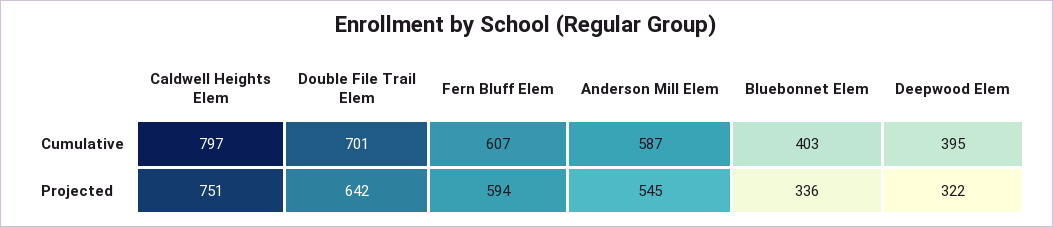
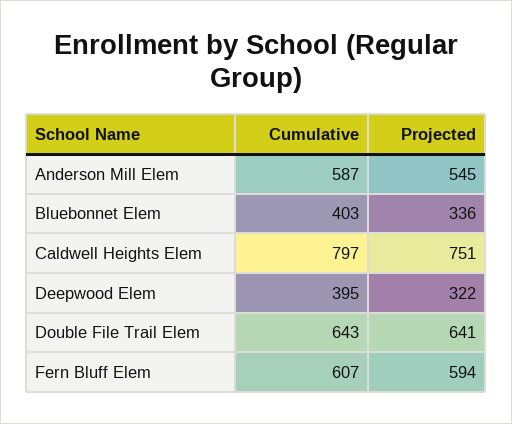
  {
    "Caldwell Heights Elem": {
      "Cumulative": 797,
      "Projected": 751
    },
    "Double File Trail Elem": {
-     "Cumulative": 701,
+     "Cumulative": 643,
-     "Projected": 642
+     "Projected": 641
    },
    "Fern Bluff Elem": {
      "Cumulative": 607,
      "Projected": 594
    },
    "Anderson Mill Elem": {
      "Cumulative": 587,
      "Projected": 545
    },
    "Bluebonnet Elem": {
      "Cumulative": 403,
      "Projected": 336
    },
    "Deepwood Elem": {
      "Cumulative": 395,
      "Projected": 322
    }
  }

